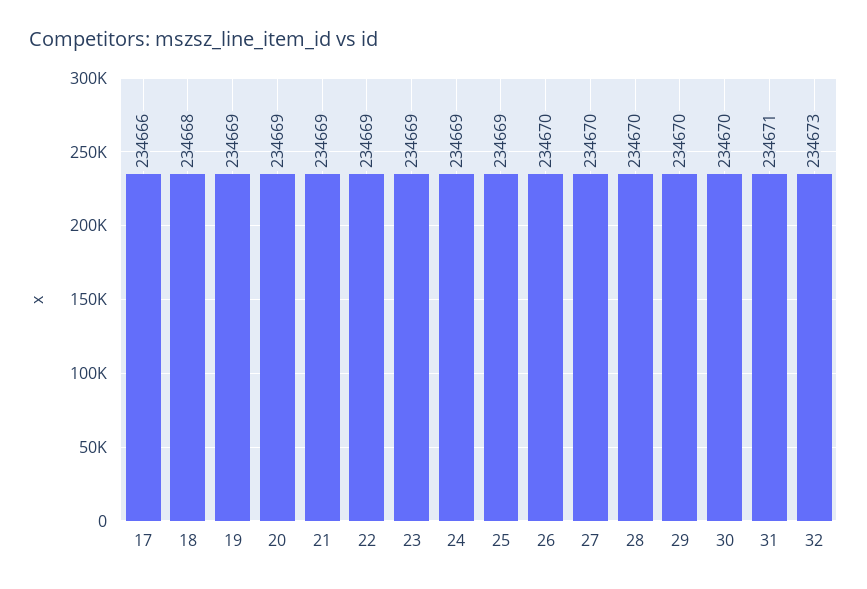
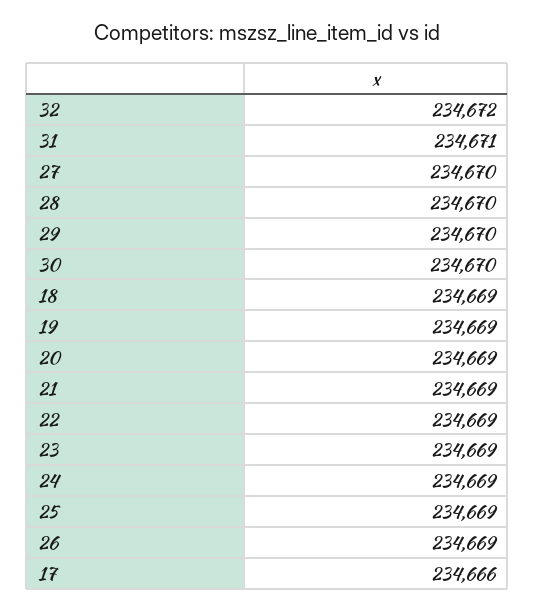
  {
    "17": 234666,
-   "18": 234668,
+   "18": 234669,
    "19": 234669,
    "20": 234669,
    "21": 234669,
    "22": 234669,
    "23": 234669,
    "24": 234669,
    "25": 234669,
-   "26": 234670,
+   "26": 234669,
    "27": 234670,
    "28": 234670,
    "29": 234670,
    "30": 234670,
    "31": 234671,
-   "32": 234673
+   "32": 234672
  }

